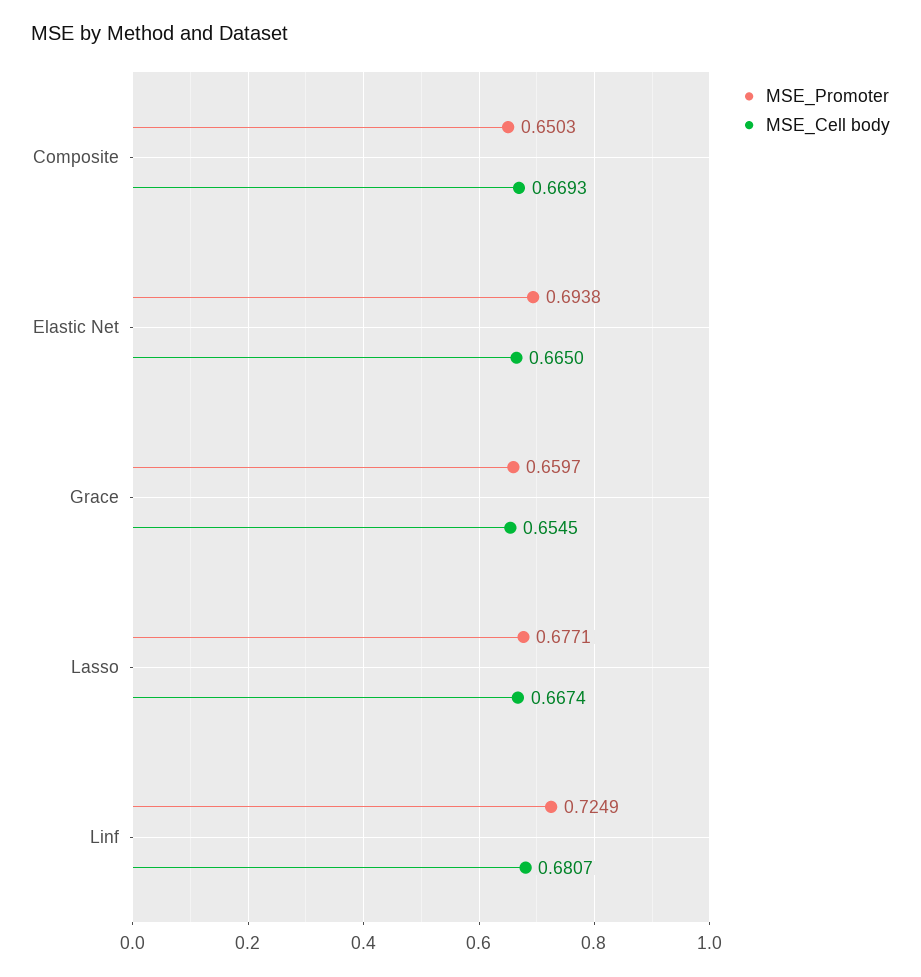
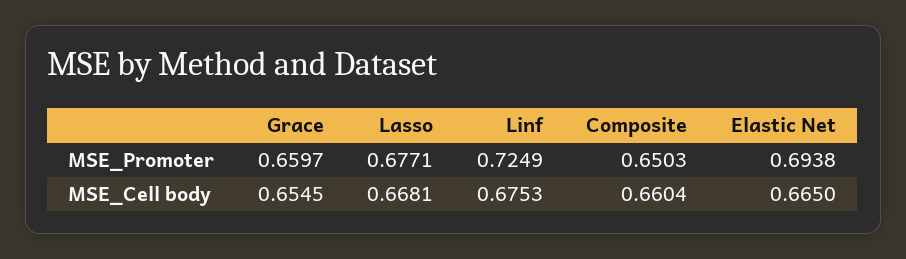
  {
    "MSE_Promoter": {
      "Composite": 0.6503,
      "Elastic Net": 0.6938,
      "Grace": 0.6597,
      "Lasso": 0.6771,
      "Linf": 0.7249
    },
    "MSE_Cell body": {
-     "Composite": 0.6693,
+     "Composite": 0.6604,
      "Elastic Net": 0.665,
      "Grace": 0.6545,
-     "Lasso": 0.6674,
+     "Lasso": 0.6681,
-     "Linf": 0.6807
+     "Linf": 0.6753
    }
  }

